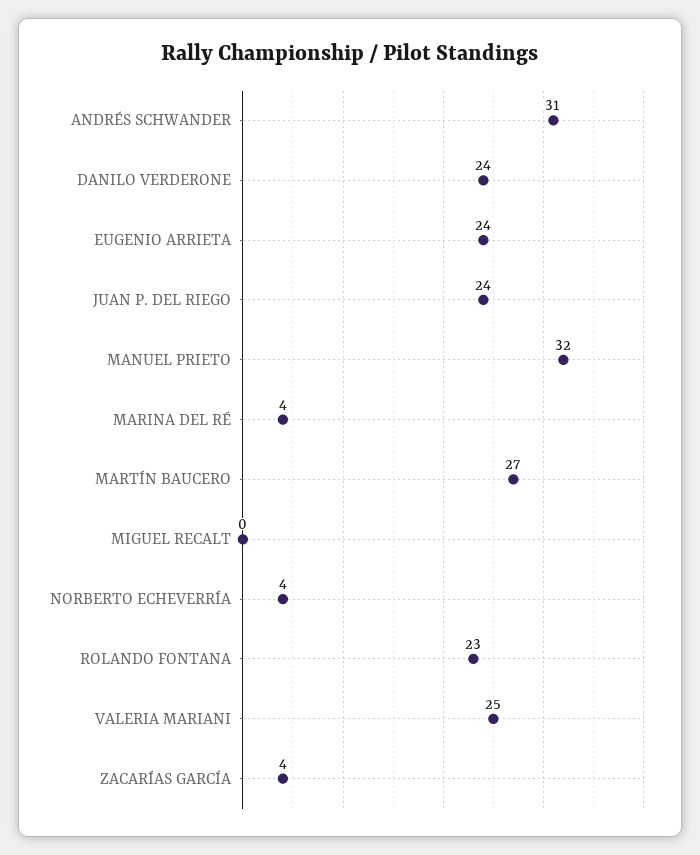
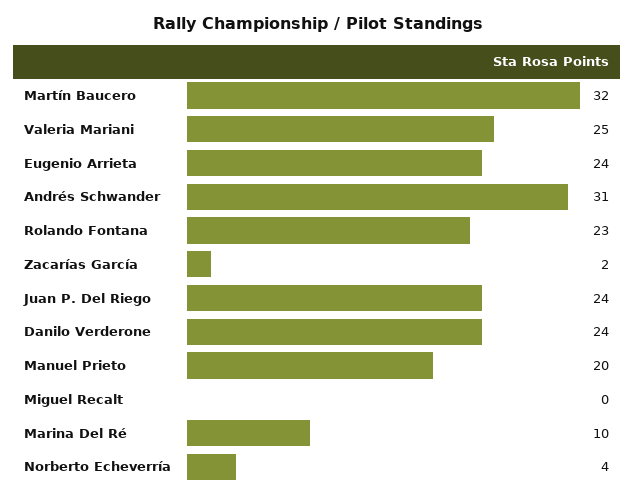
  {
    "ANDRÉS SCHWANDER": 31,
    "DANILO VERDERONE": 24,
    "EUGENIO ARRIETA": 24,
    "JUAN P. DEL RIEGO": 24,
-   "MANUEL PRIETO": 32,
+   "MANUEL PRIETO": 20,
-   "MARINA DEL RÉ": 4,
+   "MARINA DEL RÉ": 10,
-   "MARTÍN BAUCERO": 27,
+   "MARTÍN BAUCERO": 32,
    "MIGUEL RECALT": 0,
    "NORBERTO ECHEVERRÍA": 4,
    "ROLANDO FONTANA": 23,
    "VALERIA MARIANI": 25,
-   "ZACARÍAS GARCÍA": 4
+   "ZACARÍAS GARCÍA": 2
  }

